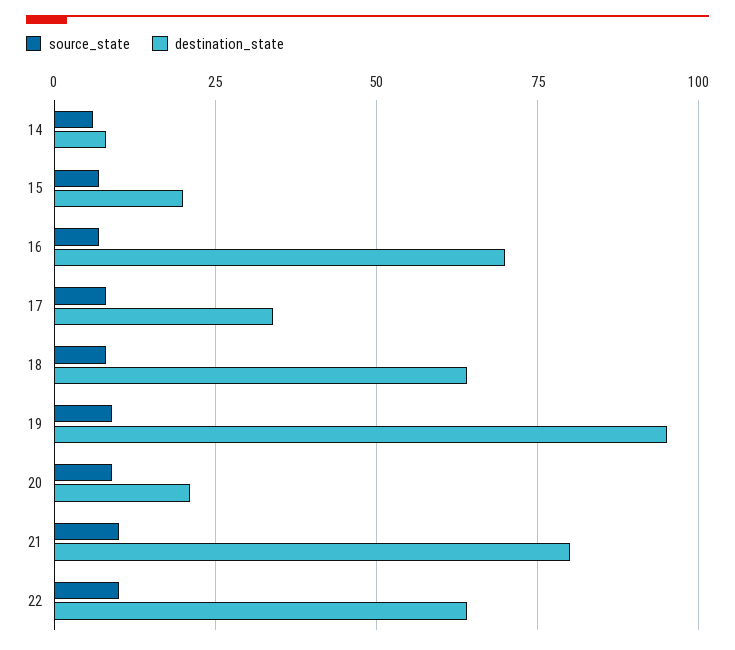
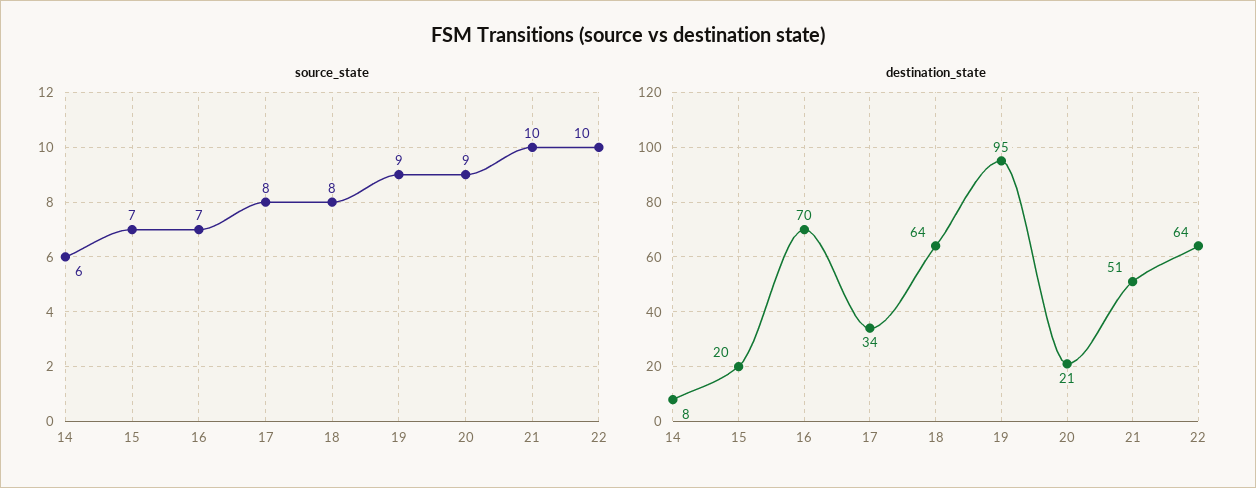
  {
    "source_state": {
      "14": 6,
      "15": 7,
      "16": 7,
      "17": 8,
      "18": 8,
      "19": 9,
      "20": 9,
      "21": 10,
      "22": 10
    },
    "destination_state": {
      "14": 8,
      "15": 20,
      "16": 70,
      "17": 34,
      "18": 64,
      "19": 95,
      "20": 21,
-     "21": 80,
+     "21": 51,
      "22": 64
    }
  }

